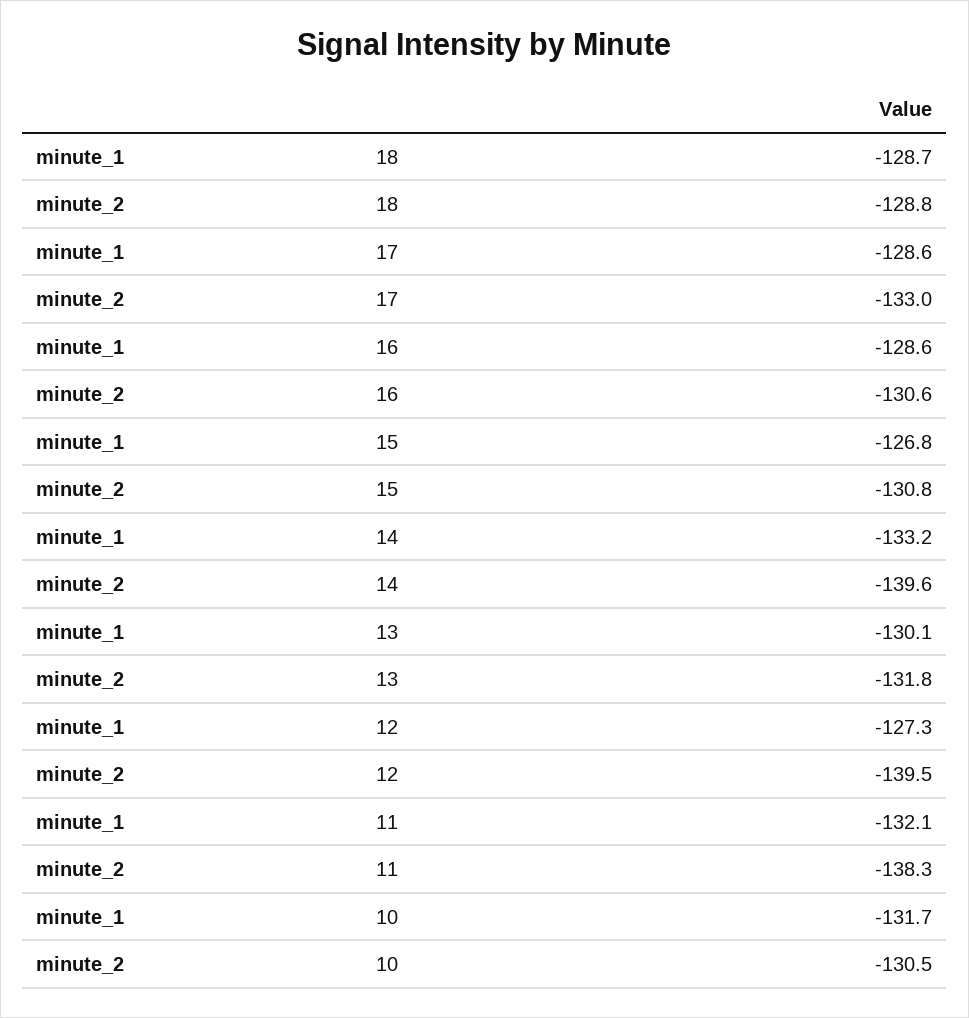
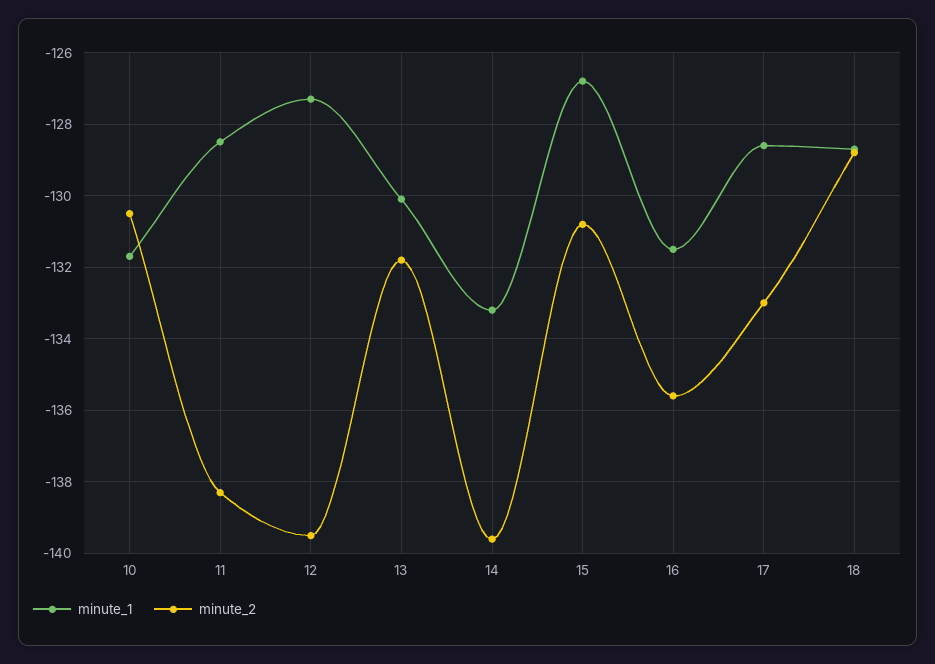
  {
    "minute_1": {
      "18": -128.7,
      "17": -128.6,
-     "16": -128.6,
+     "16": -131.5,
      "15": -126.8,
      "14": -133.2,
      "13": -130.1,
      "12": -127.3,
-     "11": -132.1,
+     "11": -128.5,
      "10": -131.7
    },
    "minute_2": {
      "18": -128.8,
      "17": -133,
-     "16": -130.6,
+     "16": -135.5,
      "15": -130.8,
      "14": -139.6,
      "13": -131.8,
      "12": -139.5,
      "11": -138.3,
      "10": -130.5
    }
  }

